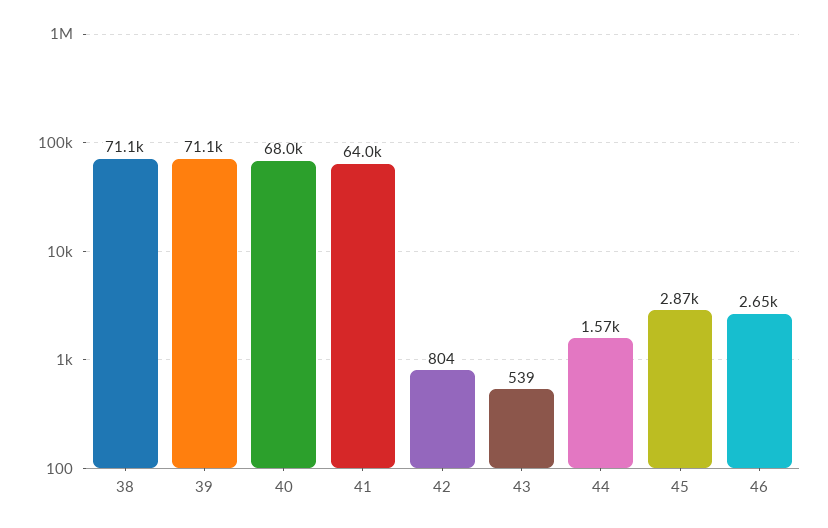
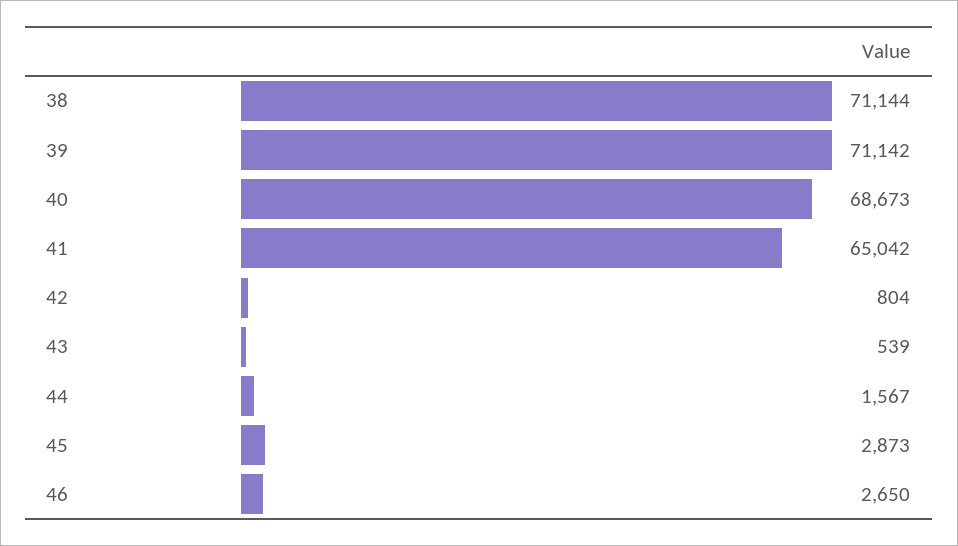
  {
    "38": 71144,
    "39": 71142,
-   "40": 68000,
+   "40": 68673,
-   "41": 64000,
+   "41": 65042,
    "42": 804,
    "43": 539,
    "44": 1567,
    "45": 2873,
    "46": 2650
  }

